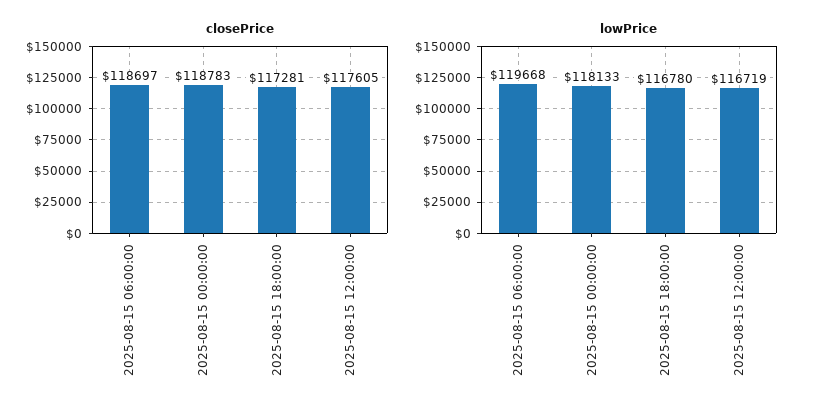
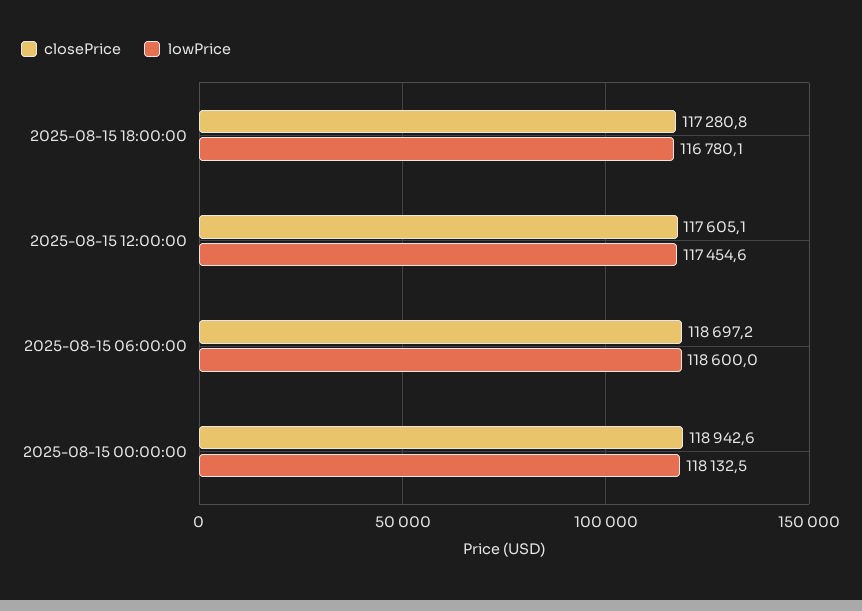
  {
    "closePrice": {
      "2025-08-15 06:00:00": 118697.2,
-     "2025-08-15 00:00:00": 118783,
+     "2025-08-15 00:00:00": 118942.6,
      "2025-08-15 18:00:00": 117280.8,
      "2025-08-15 12:00:00": 117605.1
    },
    "lowPrice": {
-     "2025-08-15 06:00:00": 119668,
+     "2025-08-15 06:00:00": 118600,
      "2025-08-15 00:00:00": 118132.5,
      "2025-08-15 18:00:00": 116780.1,
-     "2025-08-15 12:00:00": 116719
+     "2025-08-15 12:00:00": 117454.6
    }
  }

